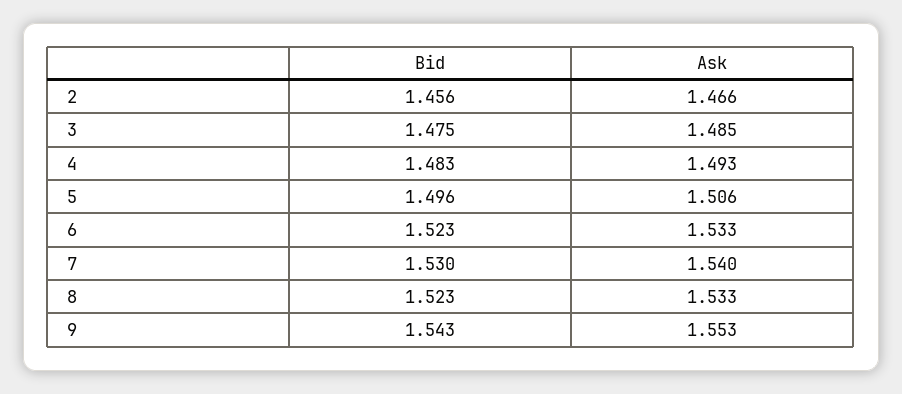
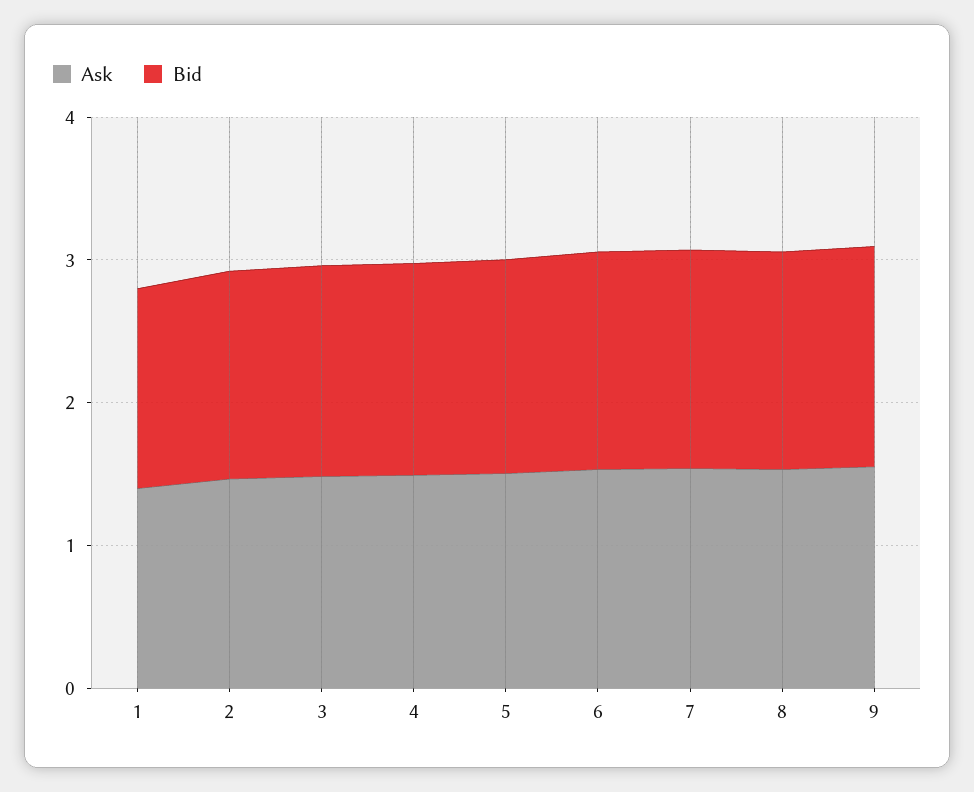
  {
    "Bid": {
      "2": 1.456,
      "3": 1.475,
      "4": 1.483,
      "5": 1.496,
      "6": 1.523,
      "7": 1.53,
      "8": 1.523,
-     "9": 1.543
+     "9": 1.543,
+     "1": 1.4
    },
    "Ask": {
      "2": 1.466,
      "3": 1.485,
      "4": 1.493,
      "5": 1.506,
      "6": 1.533,
      "7": 1.54,
      "8": 1.533,
-     "9": 1.553
+     "9": 1.553,
+     "1": 1.4
    }
  }

